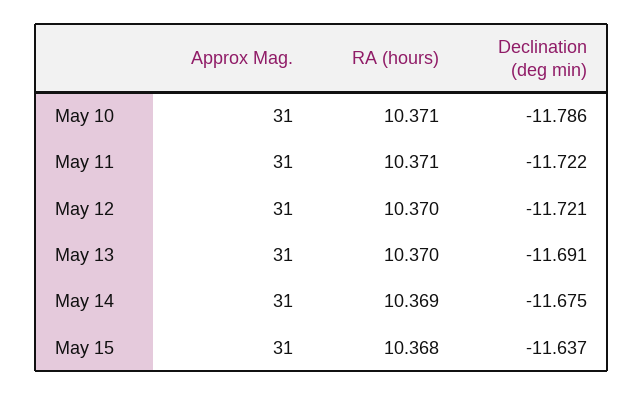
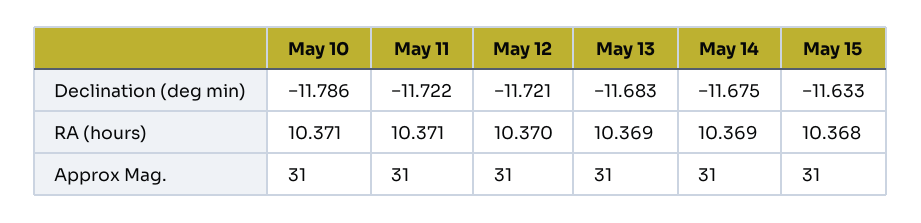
  {
    "Approx Mag.": {
      "May 10": 31,
      "May 11": 31,
      "May 12": 31,
      "May 13": 31,
      "May 14": 31,
      "May 15": 31
    },
    "RA (hours)": {
      "May 10": 10.371,
      "May 11": 10.371,
      "May 12": 10.37,
-     "May 13": 10.37,
+     "May 13": 10.369,
      "May 14": 10.369,
      "May 15": 10.368
    },
    "Declination (deg min)": {
      "May 10": -11.786,
      "May 11": -11.722,
      "May 12": -11.721,
-     "May 13": -11.691,
+     "May 13": -11.683,
      "May 14": -11.675,
-     "May 15": -11.637
+     "May 15": -11.633
    }
  }

